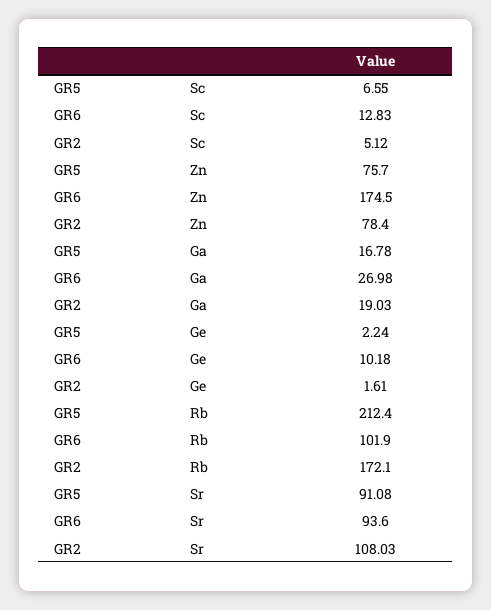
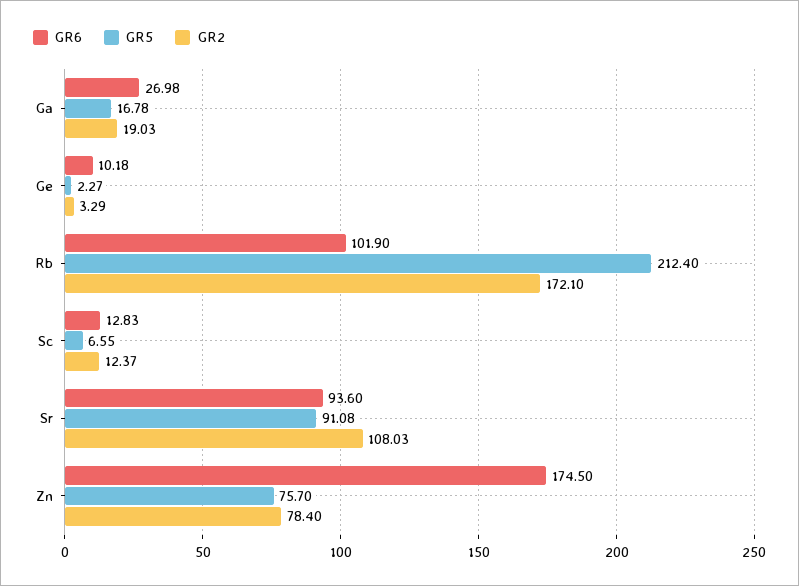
  {
    "GR5": {
      "Sc": 6.55,
      "Zn": 75.7,
      "Ga": 16.78,
-     "Ge": 2.24,
+     "Ge": 2.27,
      "Rb": 212.4,
      "Sr": 91.08
    },
    "GR6": {
      "Sc": 12.83,
      "Zn": 174.5,
      "Ga": 26.98,
      "Ge": 10.18,
      "Rb": 101.9,
      "Sr": 93.6
    },
    "GR2": {
-     "Sc": 5.12,
+     "Sc": 12.37,
      "Zn": 78.4,
      "Ga": 19.03,
-     "Ge": 1.61,
+     "Ge": 3.29,
      "Rb": 172.1,
      "Sr": 108.03
    }
  }

